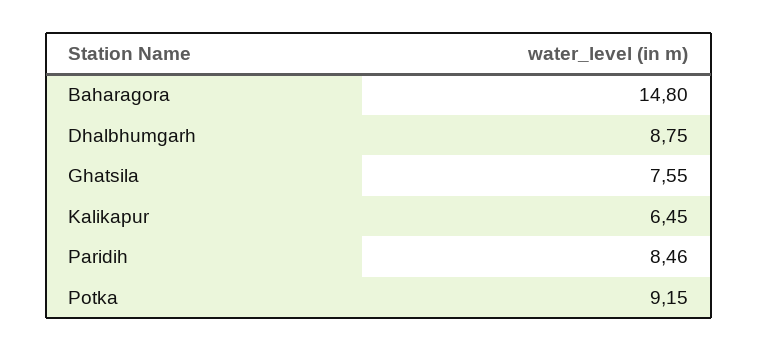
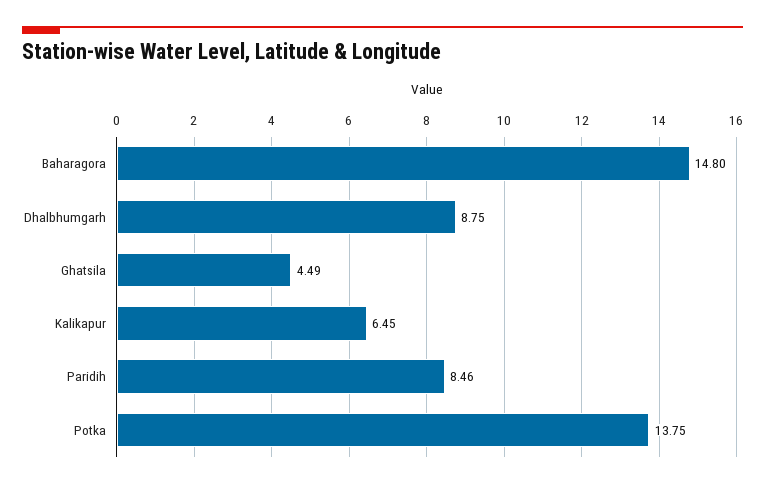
  {
    "Baharagora": 14.8,
    "Dhalbhumgarh": 8.75,
-   "Ghatsila": 7.55,
+   "Ghatsila": 4.49,
    "Kalikapur": 6.45,
    "Paridih": 8.46,
-   "Potka": 9.15
+   "Potka": 13.75
  }

